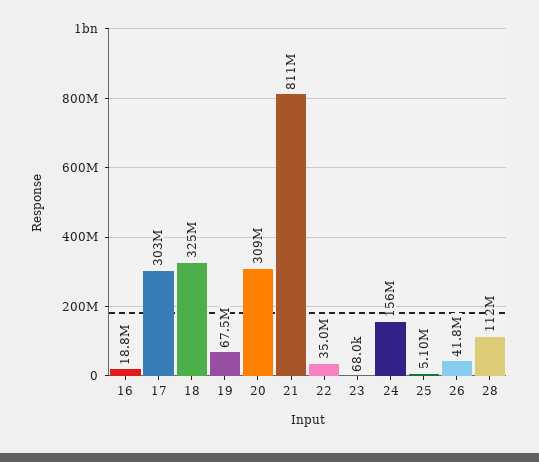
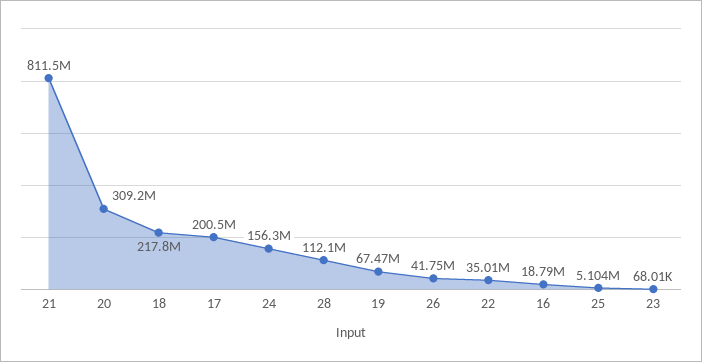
  {
    "16": 18790000,
-   "17": 303000000,
+   "17": 200500000,
-   "18": 325000000,
+   "18": 217800000,
    "19": 67470000,
    "20": 309200000,
    "21": 811500000,
    "22": 35010000,
    "23": 68010,
    "24": 156300000,
    "25": 5104000,
    "26": 41750000,
    "28": 112100000
  }

